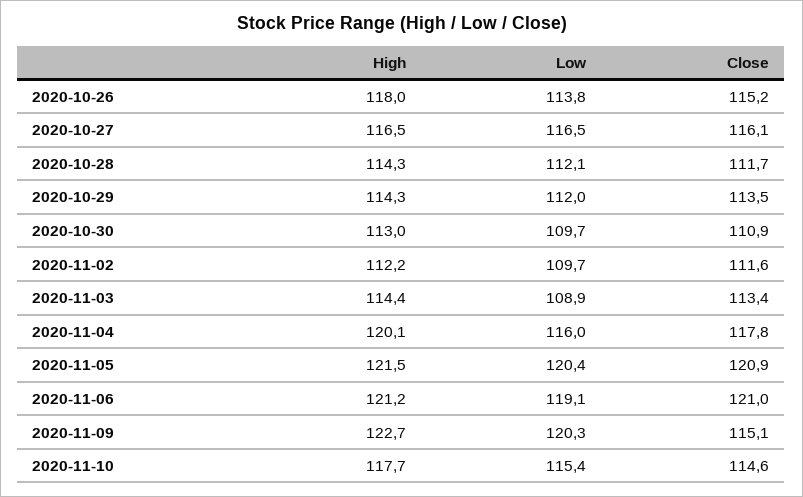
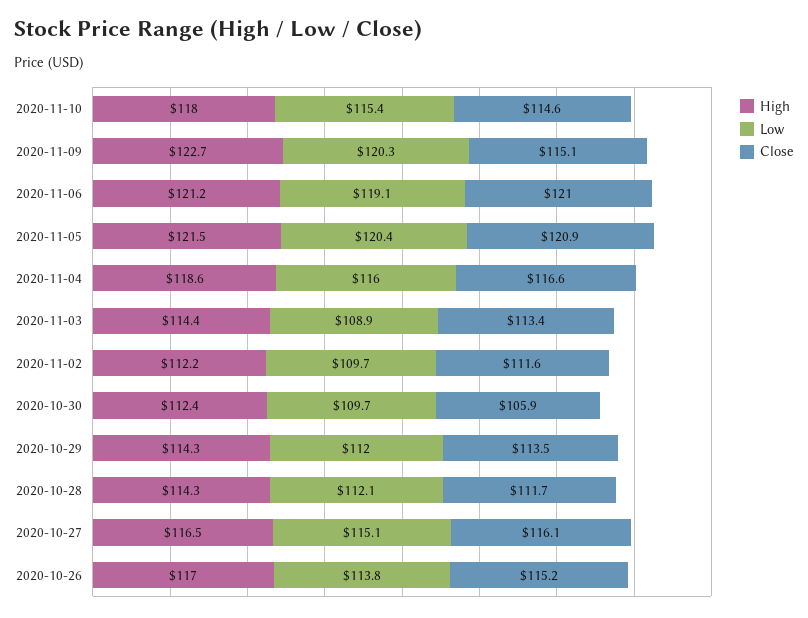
  {
    "High": {
-     "2020-10-26": 118,
+     "2020-10-26": 117,
      "2020-10-27": 116.5,
      "2020-10-28": 114.3,
      "2020-10-29": 114.3,
-     "2020-10-30": 113,
+     "2020-10-30": 112.4,
      "2020-11-02": 112.2,
      "2020-11-03": 114.4,
-     "2020-11-04": 120.1,
+     "2020-11-04": 118.6,
      "2020-11-05": 121.5,
      "2020-11-06": 121.2,
      "2020-11-09": 122.7,
-     "2020-11-10": 117.7
+     "2020-11-10": 118
    },
    "Low": {
      "2020-10-26": 113.8,
-     "2020-10-27": 116.5,
+     "2020-10-27": 115.1,
      "2020-10-28": 112.1,
      "2020-10-29": 112,
      "2020-10-30": 109.7,
      "2020-11-02": 109.7,
      "2020-11-03": 108.9,
      "2020-11-04": 116,
      "2020-11-05": 120.4,
      "2020-11-06": 119.1,
      "2020-11-09": 120.3,
      "2020-11-10": 115.4
    },
    "Close": {
      "2020-10-26": 115.2,
      "2020-10-27": 116.1,
      "2020-10-28": 111.7,
      "2020-10-29": 113.5,
-     "2020-10-30": 110.9,
+     "2020-10-30": 105.9,
      "2020-11-02": 111.6,
      "2020-11-03": 113.4,
-     "2020-11-04": 117.8,
+     "2020-11-04": 116.6,
      "2020-11-05": 120.9,
      "2020-11-06": 121,
      "2020-11-09": 115.1,
      "2020-11-10": 114.6
    }
  }

